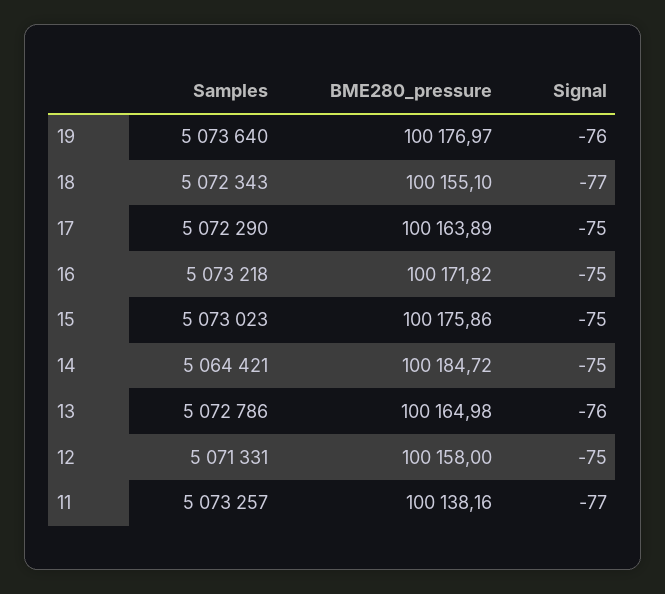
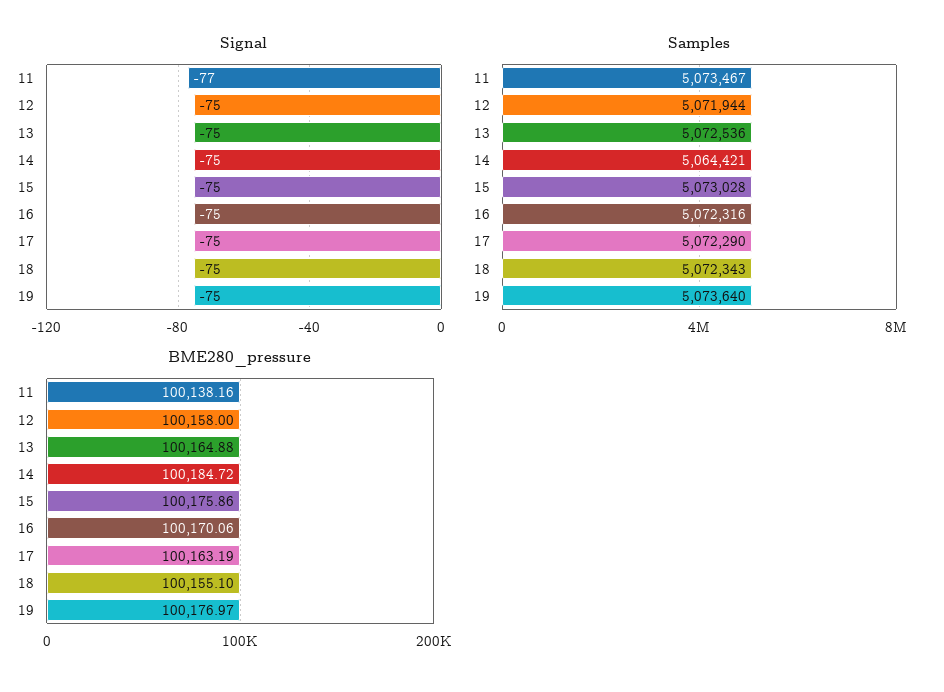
  {
    "Samples": {
      "19": 5073640,
      "18": 5072343,
      "17": 5072290,
-     "16": 5073218,
+     "16": 5072316,
-     "15": 5073023,
+     "15": 5073028,
      "14": 5064421,
-     "13": 5072786,
+     "13": 5072536,
-     "12": 5071331,
+     "12": 5071944,
-     "11": 5073257
+     "11": 5073467
    },
    "BME280_pressure": {
      "19": 100176.97,
      "18": 100155.1,
-     "17": 100163.89,
+     "17": 100163.19,
-     "16": 100171.82,
+     "16": 100170.06,
      "15": 100175.86,
      "14": 100184.72,
-     "13": 100164.98,
+     "13": 100164.88,
      "12": 100158,
      "11": 100138.16
    },
    "Signal": {
-     "19": -76,
+     "19": -75,
-     "18": -77,
+     "18": -75,
      "17": -75,
      "16": -75,
      "15": -75,
      "14": -75,
-     "13": -76,
+     "13": -75,
      "12": -75,
      "11": -77
    }
  }

